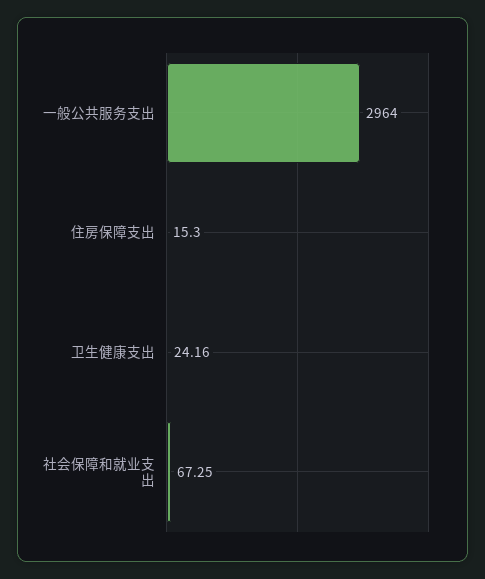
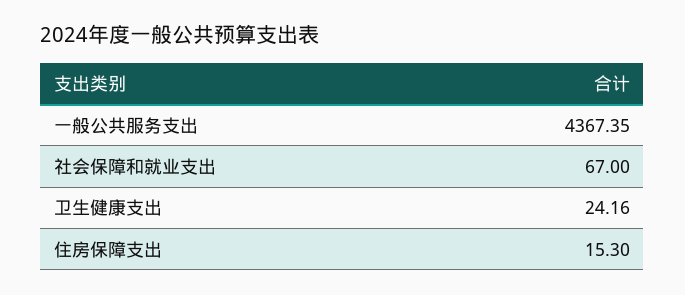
  {
-   "一般公共服务支出": 2964,
+   "一般公共服务支出": 4367.35,
    "住房保障支出": 15.3,
    "卫生健康支出": 24.16,
-   "社会保障和就业支出": 67.25
+   "社会保障和就业支出": 67
  }

